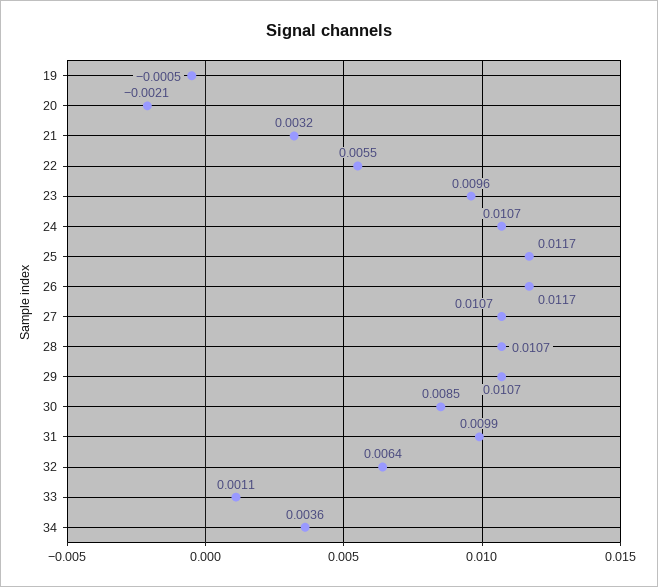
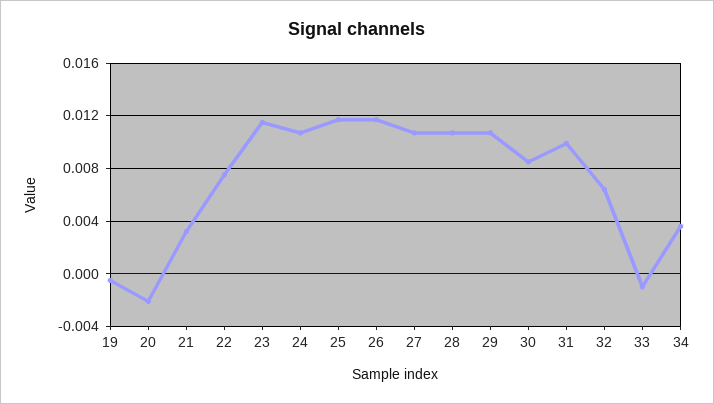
  {
    "19": -0.0005,
    "20": -0.0021,
    "21": 0.0032,
-   "22": 0.0055,
+   "22": 0.0075,
-   "23": 0.0096,
+   "23": 0.0115,
    "24": 0.0107,
    "25": 0.0117,
    "26": 0.0117,
    "27": 0.0107,
    "28": 0.0107,
    "29": 0.0107,
    "30": 0.0085,
    "31": 0.0099,
    "32": 0.0064,
-   "33": 0.0011,
+   "33": -0.001,
    "34": 0.0036
  }

